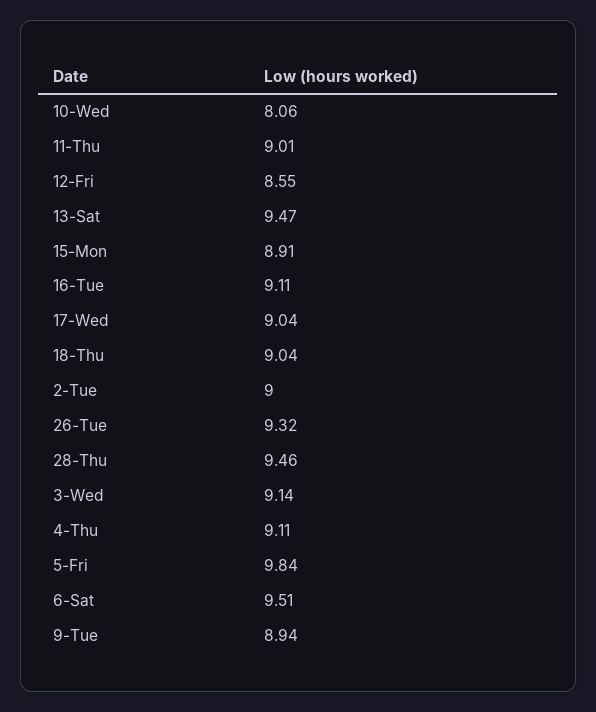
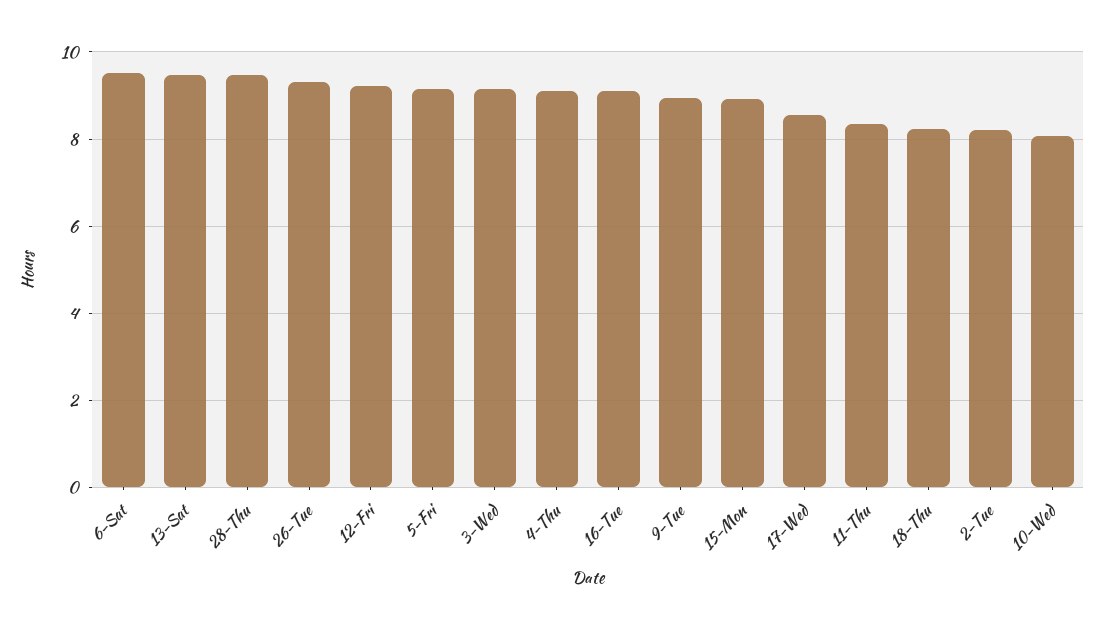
  {
    "10-Wed": 8.06,
-   "11-Thu": 9.01,
+   "11-Thu": 8.4,
-   "12-Fri": 8.55,
+   "12-Fri": 9.2,
    "13-Sat": 9.47,
    "15-Mon": 8.91,
    "16-Tue": 9.11,
-   "17-Wed": 9.04,
+   "17-Wed": 8.6,
-   "18-Thu": 9.04,
+   "18-Thu": 8.2,
-   "2-Tue": 9,
+   "2-Tue": 8.2,
    "26-Tue": 9.32,
    "28-Thu": 9.46,
    "3-Wed": 9.14,
    "4-Thu": 9.11,
-   "5-Fri": 9.84,
+   "5-Fri": 9.2,
    "6-Sat": 9.51,
    "9-Tue": 8.94
  }

